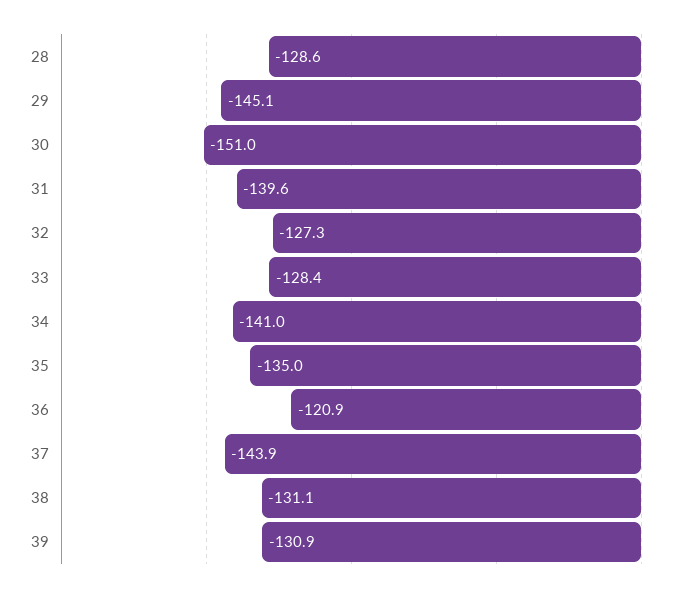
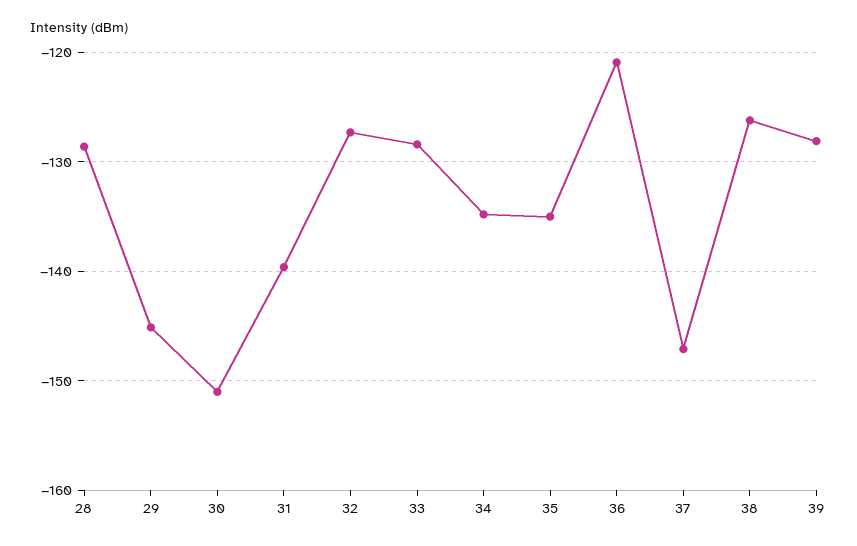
  {
    "28": -128.6,
    "29": -145.1,
    "30": -151,
    "31": -139.6,
    "32": -127.3,
    "33": -128.4,
-   "34": -141,
+   "34": -135,
    "35": -135,
    "36": -120.9,
-   "37": -143.9,
+   "37": -147,
-   "38": -131.1,
+   "38": -126,
-   "39": -130.9
+   "39": -128
  }

